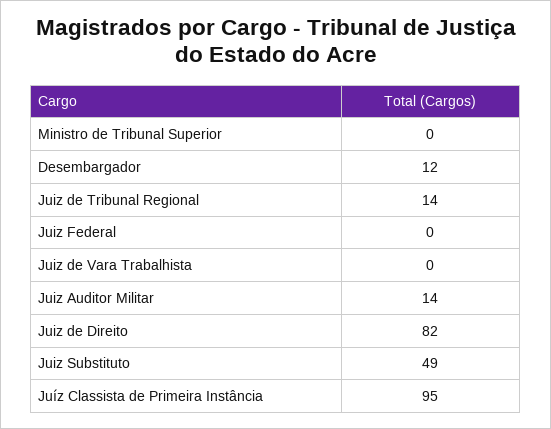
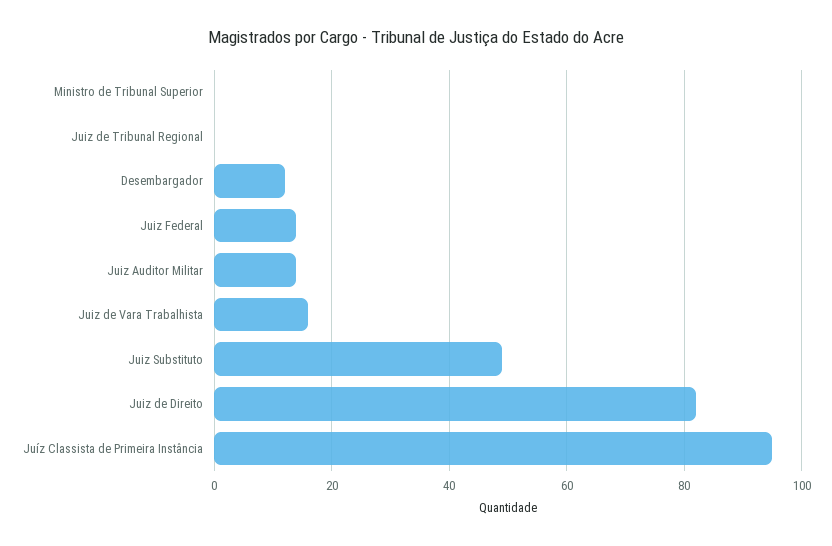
  {
    "Ministro de Tribunal Superior": 0,
    "Desembargador": 12,
-   "Juiz de Tribunal Regional": 14,
+   "Juiz de Tribunal Regional": 0,
-   "Juiz Federal": 0,
+   "Juiz Federal": 15,
-   "Juiz de Vara Trabalhista": 0,
+   "Juiz de Vara Trabalhista": 15,
    "Juiz Auditor Militar": 14,
    "Juiz de Direito": 82,
    "Juiz Substituto": 49,
    "Juíz Classista de Primeira Instância": 95
  }

